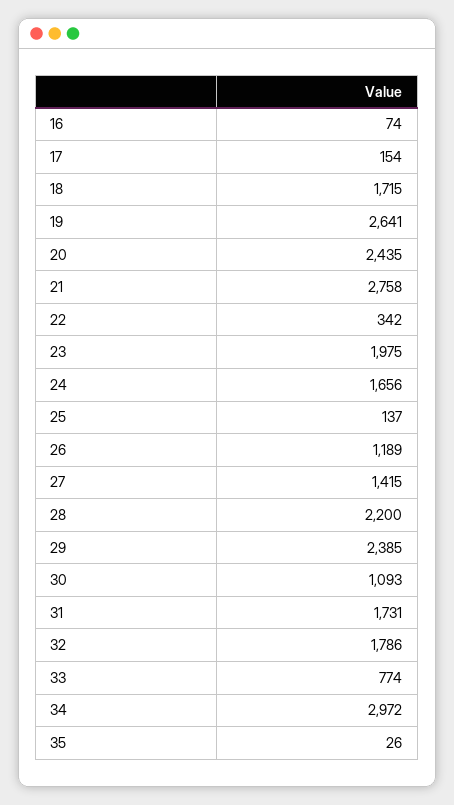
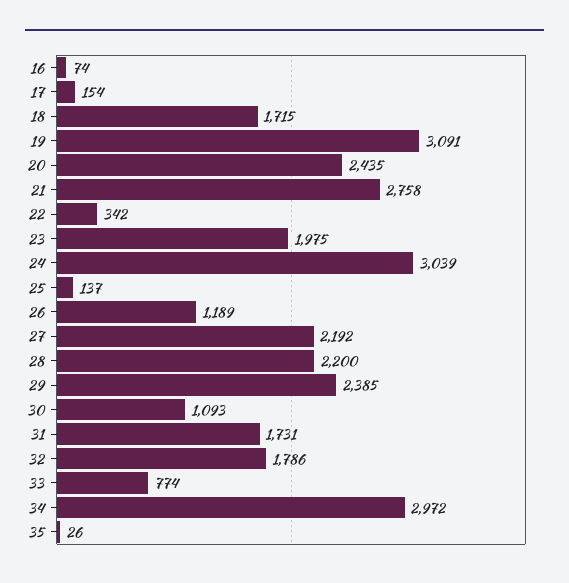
  {
    "16": 74,
    "17": 154,
    "18": 1715,
-   "19": 2641,
+   "19": 3091,
    "20": 2435,
    "21": 2758,
    "22": 342,
    "23": 1975,
-   "24": 1656,
+   "24": 3039,
    "25": 137,
    "26": 1189,
-   "27": 1415,
+   "27": 2192,
    "28": 2200,
    "29": 2385,
    "30": 1093,
    "31": 1731,
    "32": 1786,
    "33": 774,
    "34": 2972,
    "35": 26
  }

